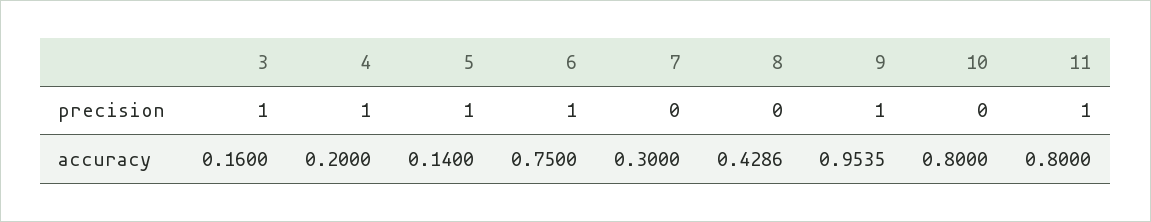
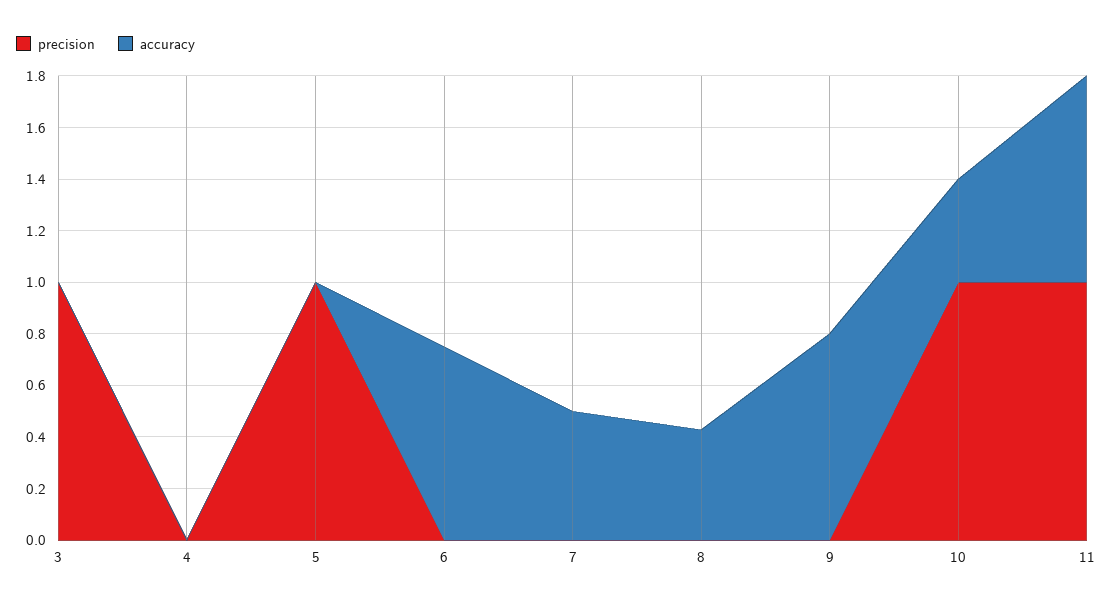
  {
    "precision": {
      "3": 1,
-     "4": 1,
+     "4": 0,
      "5": 1,
-     "6": 1,
+     "6": 0,
      "7": 0,
      "8": 0,
-     "9": 1,
+     "9": 0,
-     "10": 0,
+     "10": 1,
      "11": 1
    },
    "accuracy": {
-     "3": 0.16,
+     "3": 0,
-     "4": 0.2,
+     "4": 0,
-     "5": 0.14,
+     "5": 0,
      "6": 0.75,
-     "7": 0.3,
+     "7": 0.5,
      "8": 0.4286,
-     "9": 0.9535,
+     "9": 0.8,
-     "10": 0.8,
+     "10": 0.4,
      "11": 0.8
    }
  }

